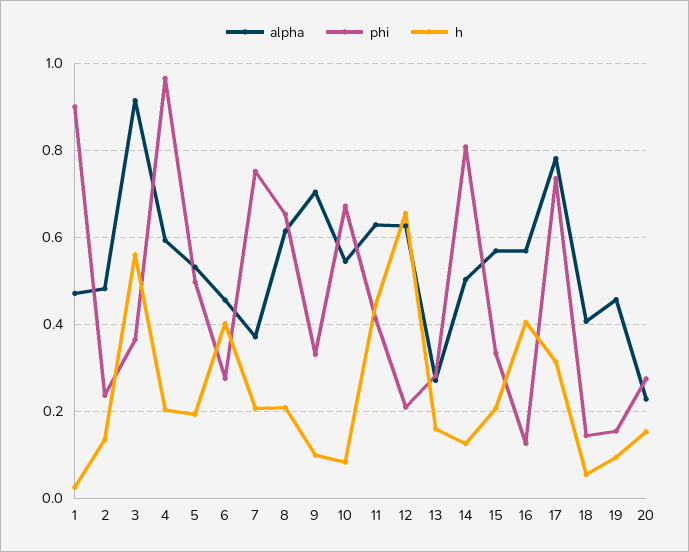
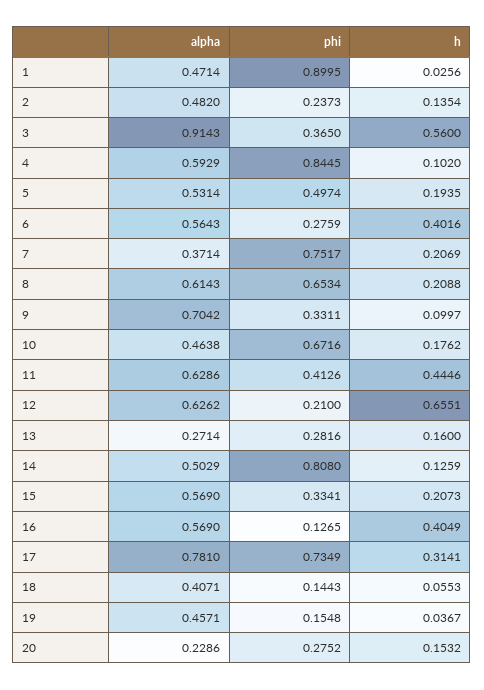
  {
    "alpha": {
      "1": 0.4714,
      "2": 0.482,
      "3": 0.9143,
      "4": 0.5929,
      "5": 0.5314,
-     "6": 0.46,
+     "6": 0.5643,
      "7": 0.3714,
      "8": 0.6143,
      "9": 0.7042,
-     "10": 0.54,
+     "10": 0.4638,
      "11": 0.6286,
      "12": 0.6262,
      "13": 0.2714,
      "14": 0.5029,
      "15": 0.569,
      "16": 0.569,
      "17": 0.781,
      "18": 0.4071,
      "19": 0.4571,
      "20": 0.2286
    },
    "phi": {
      "1": 0.8995,
      "2": 0.2373,
      "3": 0.365,
-     "4": 0.96,
+     "4": 0.8445,
      "5": 0.4974,
      "6": 0.2759,
      "7": 0.7517,
      "8": 0.6534,
      "9": 0.3311,
      "10": 0.6716,
      "11": 0.4126,
      "12": 0.21,
      "13": 0.2816,
      "14": 0.808,
      "15": 0.3341,
      "16": 0.1265,
      "17": 0.7349,
      "18": 0.1443,
      "19": 0.1548,
      "20": 0.2752
    },
    "h": {
      "1": 0.0256,
      "2": 0.1354,
      "3": 0.56,
-     "4": 0.2,
+     "4": 0.102,
      "5": 0.1935,
      "6": 0.4016,
      "7": 0.2069,
      "8": 0.2088,
      "9": 0.0997,
-     "10": 0.08,
+     "10": 0.1762,
      "11": 0.4446,
      "12": 0.6551,
      "13": 0.16,
      "14": 0.1259,
      "15": 0.2073,
      "16": 0.4049,
      "17": 0.3141,
      "18": 0.0553,
-     "19": 0.1,
+     "19": 0.0367,
      "20": 0.1532
    }
  }

